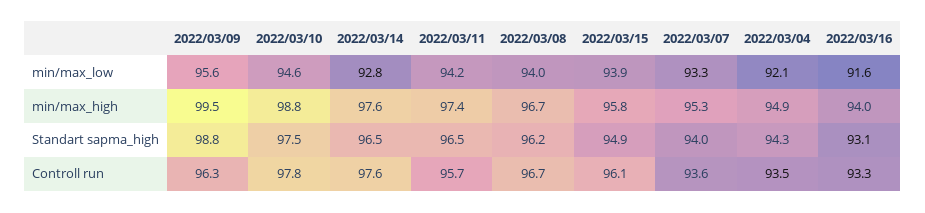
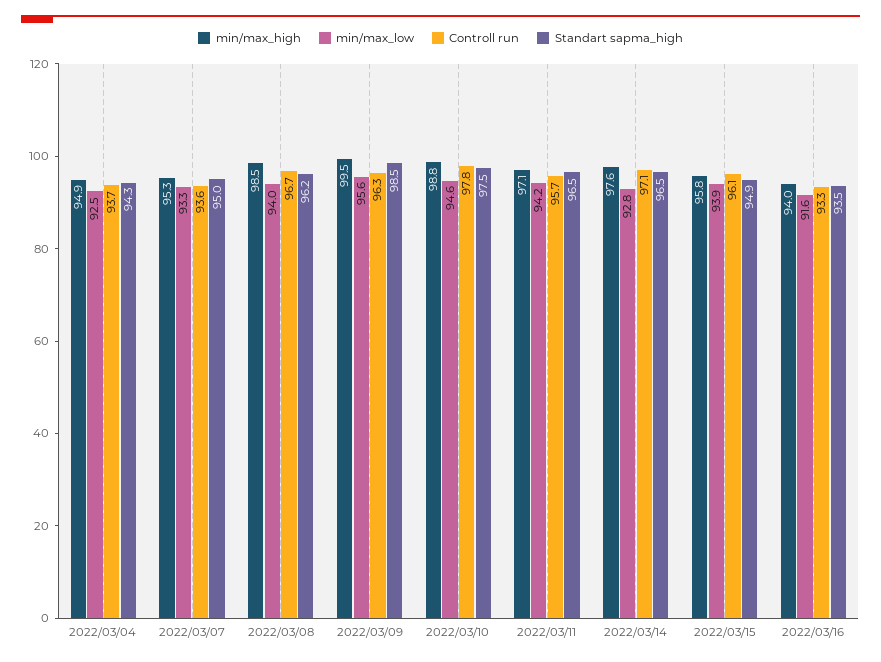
  {
    "min/max_low": {
      "2022/03/09": 95.6,
      "2022/03/10": 94.6,
      "2022/03/14": 92.8,
      "2022/03/11": 94.2,
      "2022/03/08": 94,
      "2022/03/15": 93.9,
      "2022/03/07": 93.3,
-     "2022/03/04": 92.1,
+     "2022/03/04": 92.5,
      "2022/03/16": 91.6
    },
    "min/max_high": {
      "2022/03/09": 99.5,
      "2022/03/10": 98.8,
      "2022/03/14": 97.6,
-     "2022/03/11": 97.4,
+     "2022/03/11": 97.1,
-     "2022/03/08": 96.7,
+     "2022/03/08": 98.5,
      "2022/03/15": 95.8,
      "2022/03/07": 95.3,
      "2022/03/04": 94.9,
      "2022/03/16": 94
    },
    "Standart sapma_high": {
-     "2022/03/09": 98.8,
+     "2022/03/09": 98.5,
      "2022/03/10": 97.5,
      "2022/03/14": 96.5,
      "2022/03/11": 96.5,
      "2022/03/08": 96.2,
      "2022/03/15": 94.9,
-     "2022/03/07": 94,
+     "2022/03/07": 95,
      "2022/03/04": 94.3,
-     "2022/03/16": 93.1
+     "2022/03/16": 93.5
    },
    "Controll run": {
      "2022/03/09": 96.3,
      "2022/03/10": 97.8,
-     "2022/03/14": 97.6,
+     "2022/03/14": 97.1,
      "2022/03/11": 95.7,
      "2022/03/08": 96.7,
      "2022/03/15": 96.1,
      "2022/03/07": 93.6,
-     "2022/03/04": 93.5,
+     "2022/03/04": 93.7,
      "2022/03/16": 93.3
    }
  }

